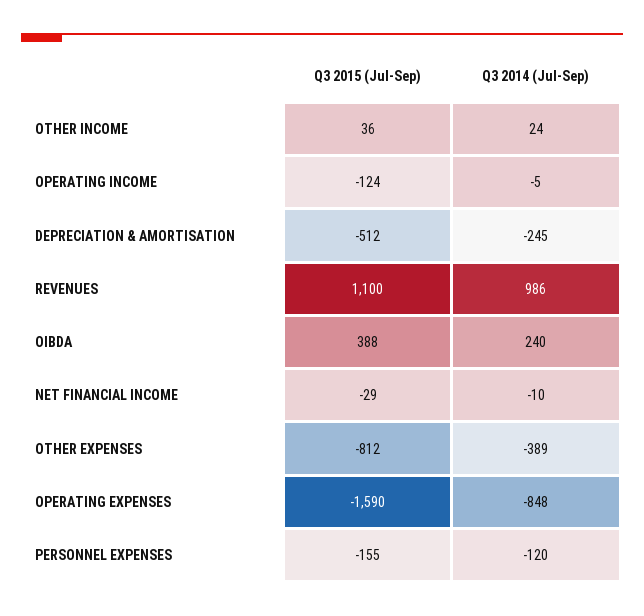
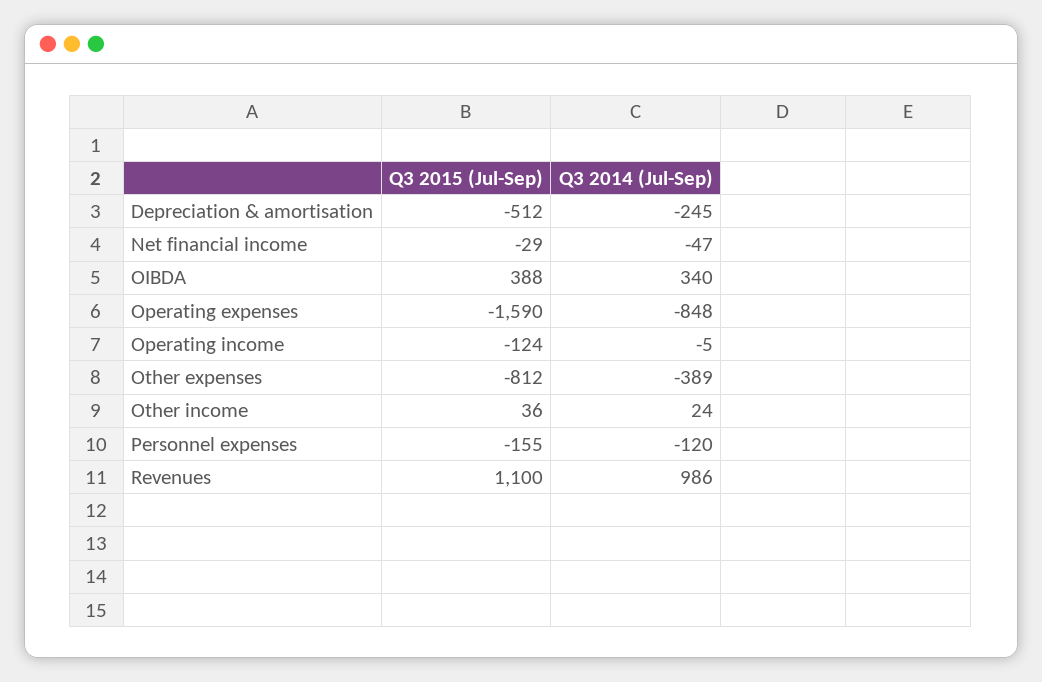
  {
    "Q3 2015 (Jul-Sep)": {
      "OTHER INCOME": 36,
      "OPERATING INCOME": -124,
      "DEPRECIATION & AMORTISATION": -512,
      "REVENUES": 1100,
      "OIBDA": 388,
      "NET FINANCIAL INCOME": -29,
      "OTHER EXPENSES": -812,
      "OPERATING EXPENSES": -1590,
      "PERSONNEL EXPENSES": -155
    },
    "Q3 2014 (Jul-Sep)": {
      "OTHER INCOME": 24,
      "OPERATING INCOME": -5,
      "DEPRECIATION & AMORTISATION": -245,
      "REVENUES": 986,
-     "OIBDA": 240,
+     "OIBDA": 340,
-     "NET FINANCIAL INCOME": -10,
+     "NET FINANCIAL INCOME": -47,
      "OTHER EXPENSES": -389,
      "OPERATING EXPENSES": -848,
      "PERSONNEL EXPENSES": -120
    }
  }

